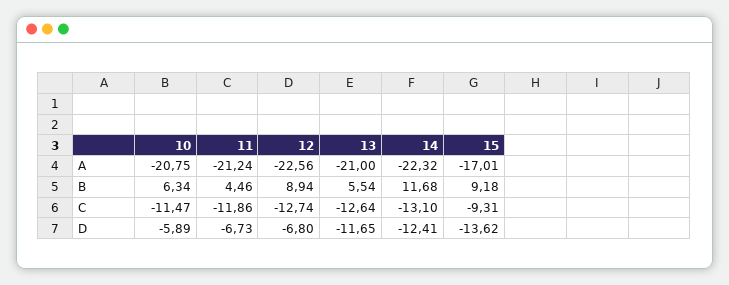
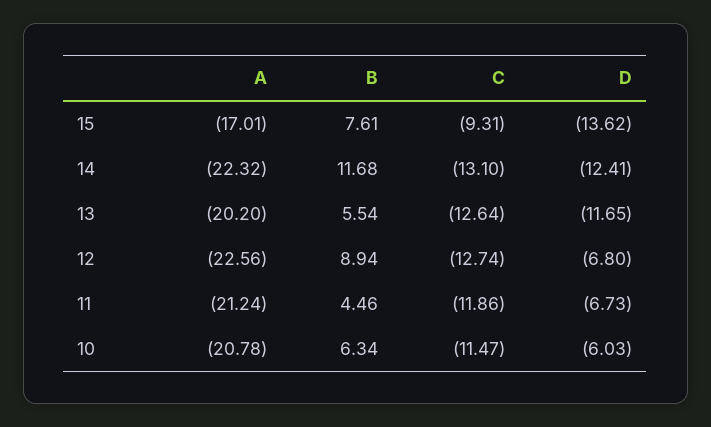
  {
    "10": {
-     "A": -20.75,
+     "A": -20.78,
      "B": 6.34,
      "C": -11.47,
-     "D": -5.89
+     "D": -6.03
    },
    "11": {
      "A": -21.24,
      "B": 4.46,
      "C": -11.86,
      "D": -6.73
    },
    "12": {
      "A": -22.56,
      "B": 8.94,
      "C": -12.74,
      "D": -6.8
    },
    "13": {
-     "A": -21,
+     "A": -20.2,
      "B": 5.54,
      "C": -12.64,
      "D": -11.65
    },
    "14": {
      "A": -22.32,
      "B": 11.68,
      "C": -13.1,
      "D": -12.41
    },
    "15": {
      "A": -17.01,
-     "B": 9.18,
+     "B": 7.61,
      "C": -9.31,
      "D": -13.62
    }
  }

